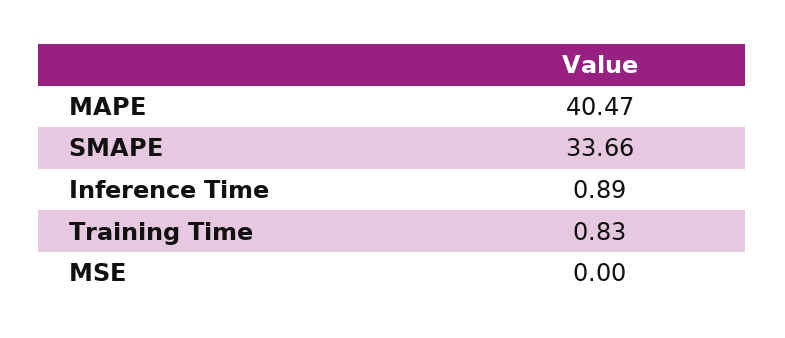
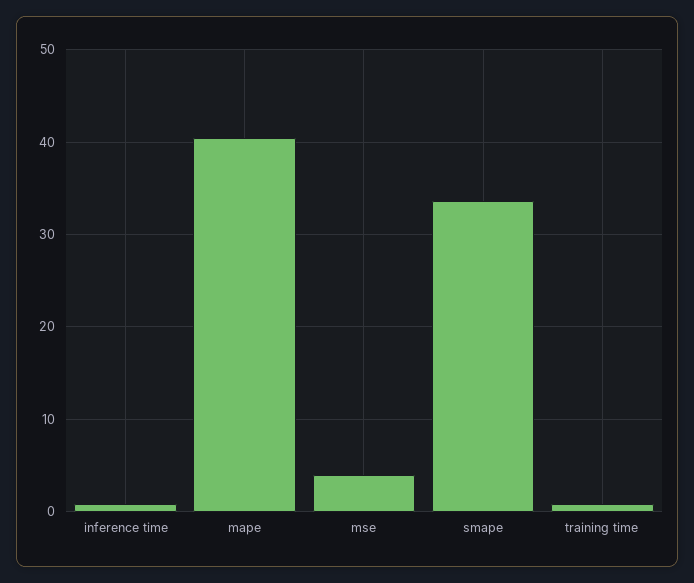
  {
    "MAPE": 40.47,
    "SMAPE": 33.66,
    "Inference Time": 0.89,
    "Training Time": 0.83,
-   "MSE": 0
+   "MSE": 4
  }

